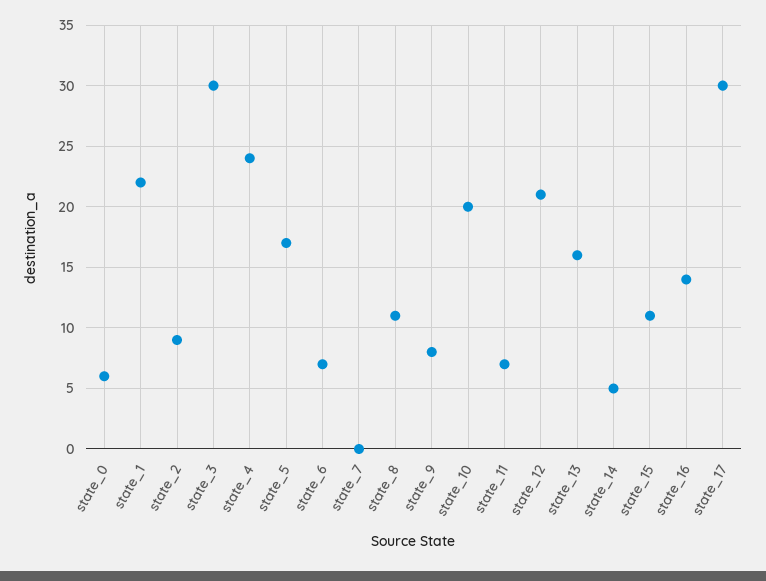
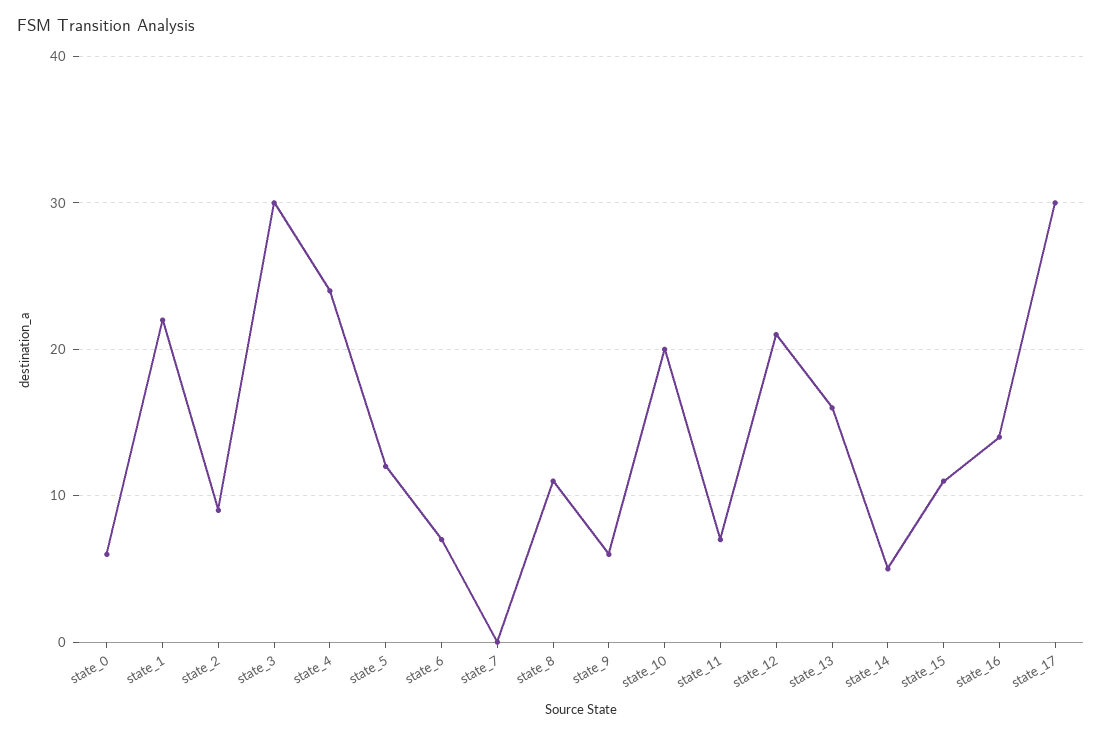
  {
    "state_0": 6,
    "state_1": 22,
    "state_2": 9,
    "state_3": 30,
    "state_4": 24,
-   "state_5": 17,
+   "state_5": 12,
    "state_6": 7,
    "state_7": 0,
    "state_8": 11,
-   "state_9": 8,
+   "state_9": 6,
    "state_10": 20,
    "state_11": 7,
    "state_12": 21,
    "state_13": 16,
    "state_14": 5,
    "state_15": 11,
    "state_16": 14,
    "state_17": 30
  }

